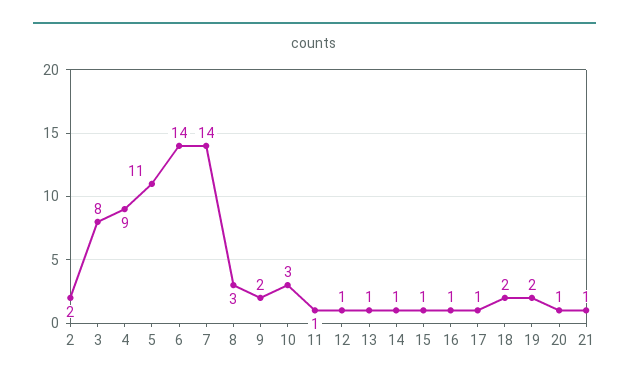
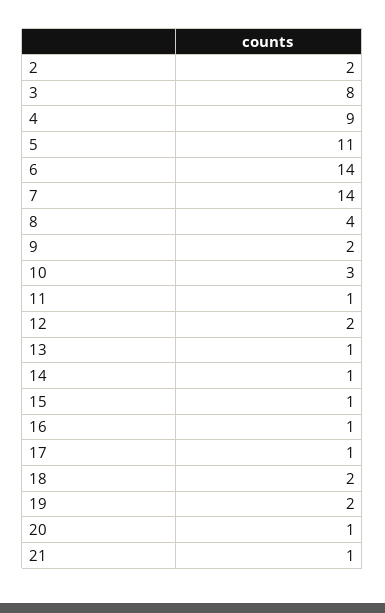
  {
    "2": 2,
    "3": 8,
    "4": 9,
    "5": 11,
    "6": 14,
    "7": 14,
-   "8": 3,
+   "8": 4,
    "9": 2,
    "10": 3,
    "11": 1,
-   "12": 1,
+   "12": 2,
    "13": 1,
    "14": 1,
    "15": 1,
    "16": 1,
    "17": 1,
    "18": 2,
    "19": 2,
    "20": 1,
    "21": 1
  }

